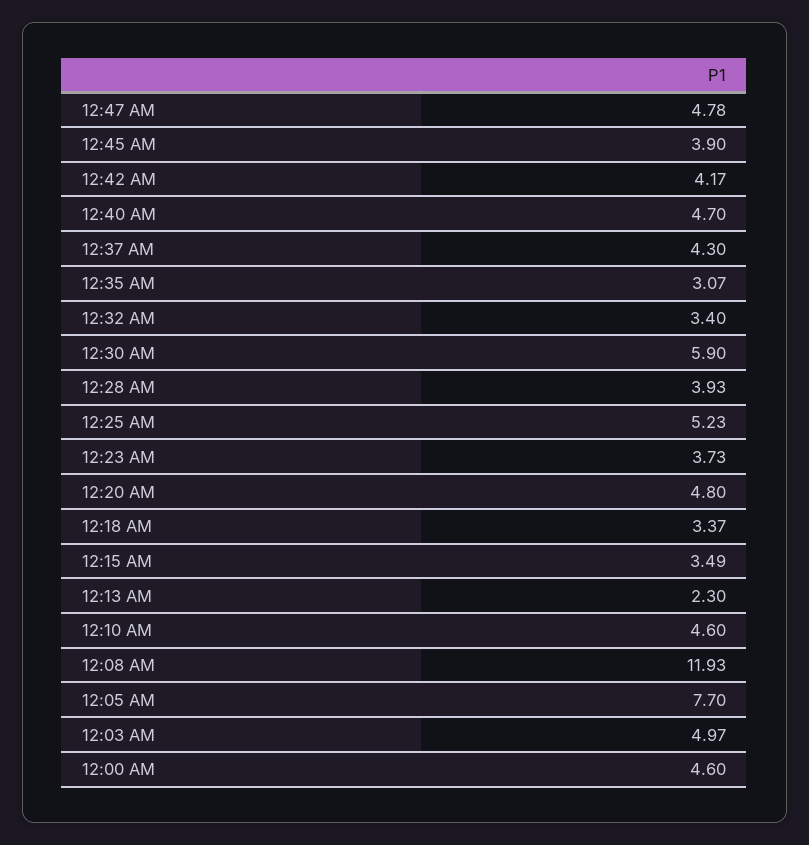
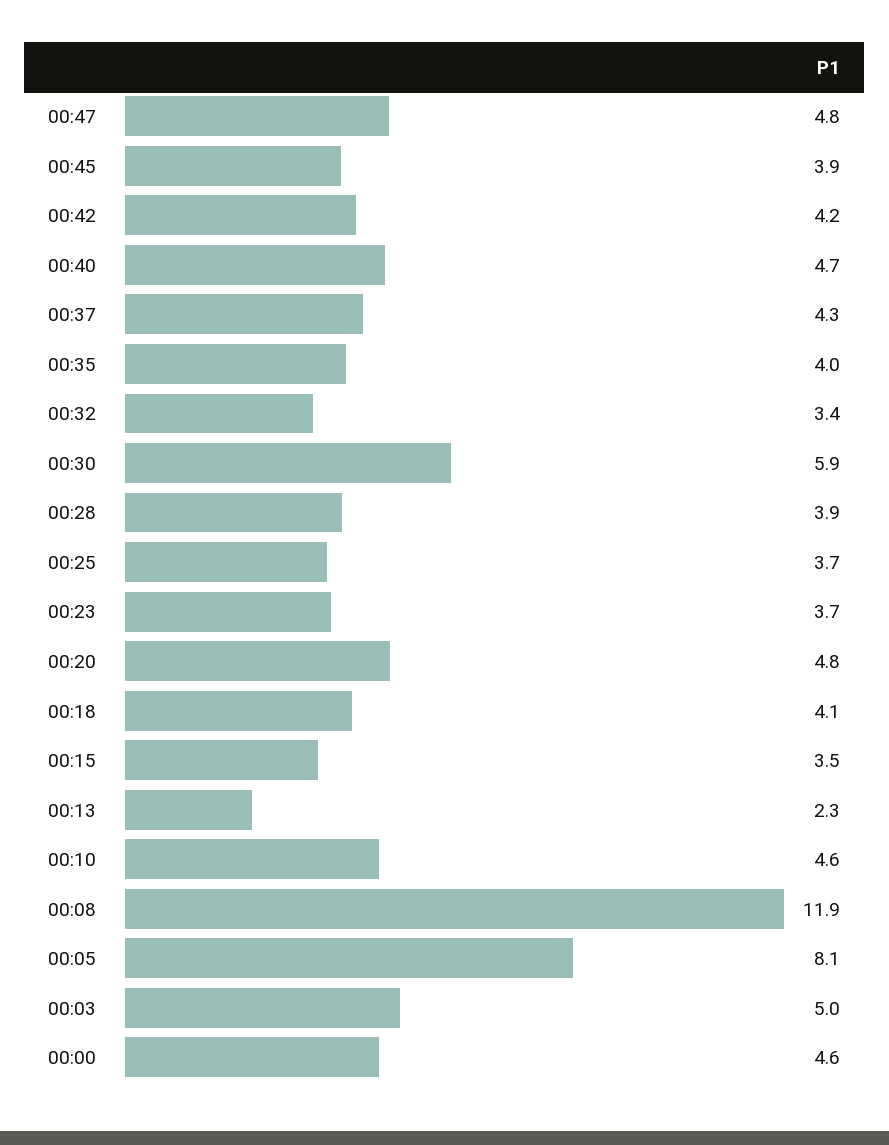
  {
    "12:47 AM": 4.78,
    "12:45 AM": 3.9,
    "12:42 AM": 4.17,
    "12:40 AM": 4.7,
    "12:37 AM": 4.3,
-   "12:35 AM": 3.07,
+   "12:35 AM": 4,
    "12:32 AM": 3.4,
    "12:30 AM": 5.9,
    "12:28 AM": 3.93,
-   "12:25 AM": 5.23,
+   "12:25 AM": 3.7,
    "12:23 AM": 3.73,
    "12:20 AM": 4.8,
-   "12:18 AM": 3.37,
+   "12:18 AM": 4.1,
    "12:15 AM": 3.49,
    "12:13 AM": 2.3,
    "12:10 AM": 4.6,
    "12:08 AM": 11.93,
-   "12:05 AM": 7.7,
+   "12:05 AM": 8.1,
    "12:03 AM": 4.97,
    "12:00 AM": 4.6
  }

